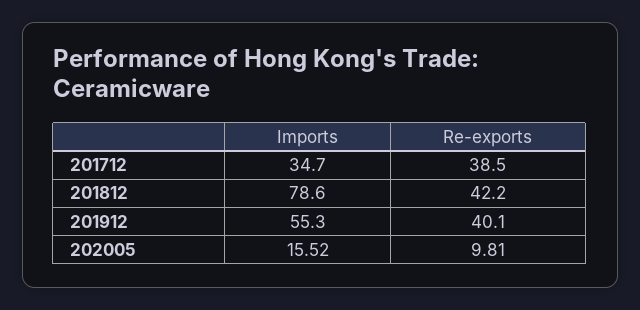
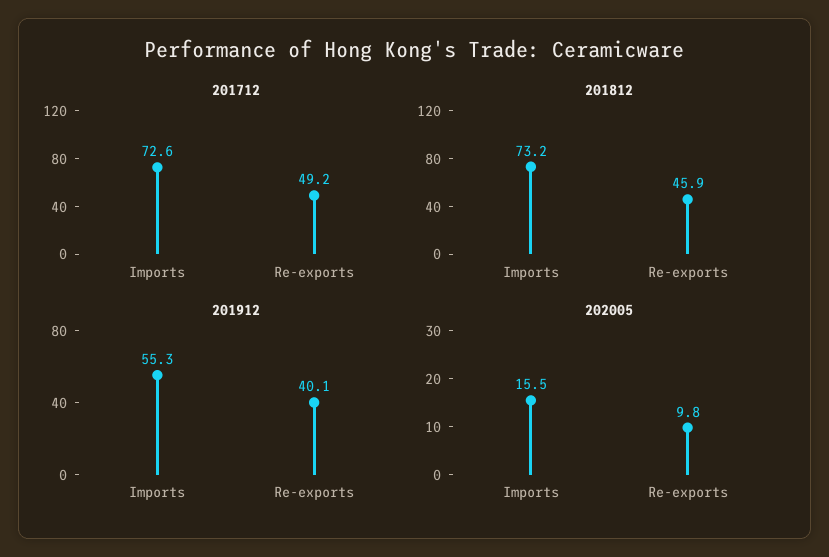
  {
    "201712": {
-     "Imports": 34.7,
+     "Imports": 72.6,
-     "Re-exports": 38.5
+     "Re-exports": 49.2
    },
    "201812": {
-     "Imports": 78.6,
+     "Imports": 73.2,
-     "Re-exports": 42.2
+     "Re-exports": 45.9
    },
    "201912": {
      "Imports": 55.3,
      "Re-exports": 40.1
    },
    "202005": {
      "Imports": 15.52,
      "Re-exports": 9.81
    }
  }

